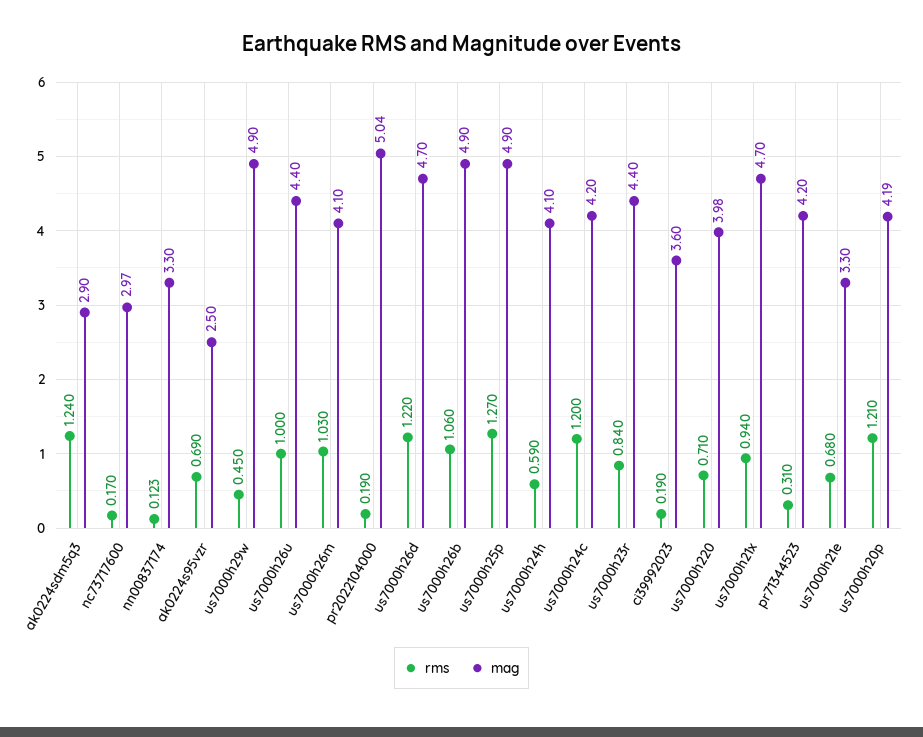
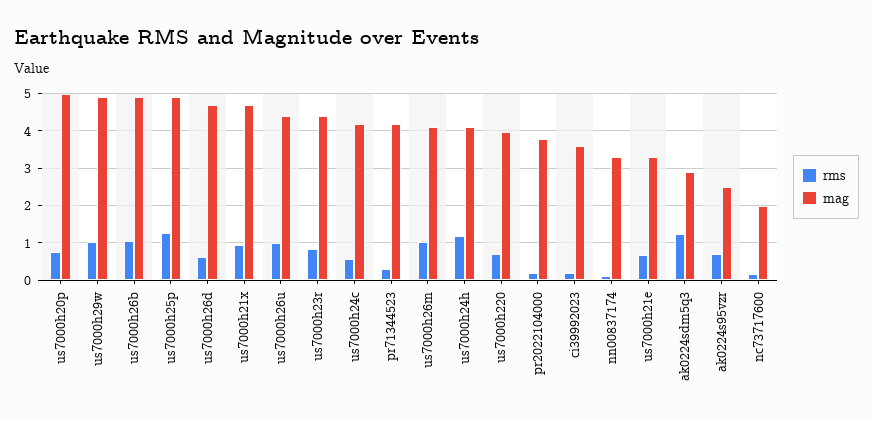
  {
    "rms": {
      "ak0224sdm5q3": 1.24,
      "nc73717600": 0.17,
      "nn00837174": 0.123,
      "ak0224s95vzr": 0.69,
-     "us7000h29w": 0.45,
+     "us7000h29w": 1,
      "us7000h26u": 1,
      "us7000h26m": 1.03,
      "pr2022104000": 0.19,
-     "us7000h26d": 1.22,
+     "us7000h26d": 0.6,
      "us7000h26b": 1.06,
      "us7000h25p": 1.27,
-     "us7000h24h": 0.59,
+     "us7000h24h": 1.2,
-     "us7000h24c": 1.2,
+     "us7000h24c": 0.6,
      "us7000h23r": 0.84,
      "ci39992023": 0.19,
      "us7000h220": 0.71,
      "us7000h21x": 0.94,
      "pr71344523": 0.31,
      "us7000h21e": 0.68,
-     "us7000h20p": 1.21
+     "us7000h20p": 0.8
    },
    "mag": {
      "ak0224sdm5q3": 2.9,
-     "nc73717600": 2.97,
+     "nc73717600": 2,
      "nn00837174": 3.3,
      "ak0224s95vzr": 2.5,
      "us7000h29w": 4.9,
      "us7000h26u": 4.4,
      "us7000h26m": 4.1,
-     "pr2022104000": 5.04,
+     "pr2022104000": 3.8,
      "us7000h26d": 4.7,
      "us7000h26b": 4.9,
      "us7000h25p": 4.9,
      "us7000h24h": 4.1,
      "us7000h24c": 4.2,
      "us7000h23r": 4.4,
      "ci39992023": 3.6,
      "us7000h220": 3.98,
      "us7000h21x": 4.7,
      "pr71344523": 4.2,
      "us7000h21e": 3.3,
-     "us7000h20p": 4.19
+     "us7000h20p": 5
    }
  }

